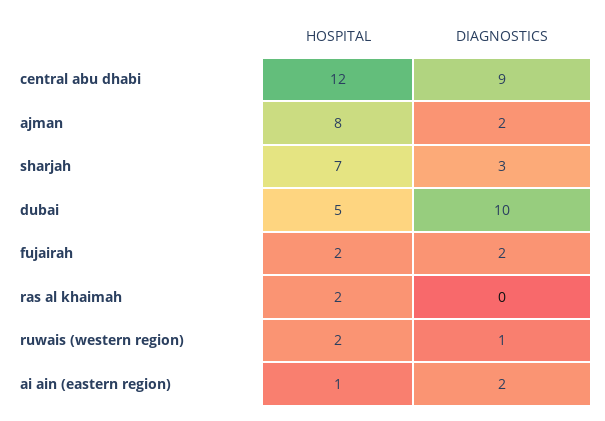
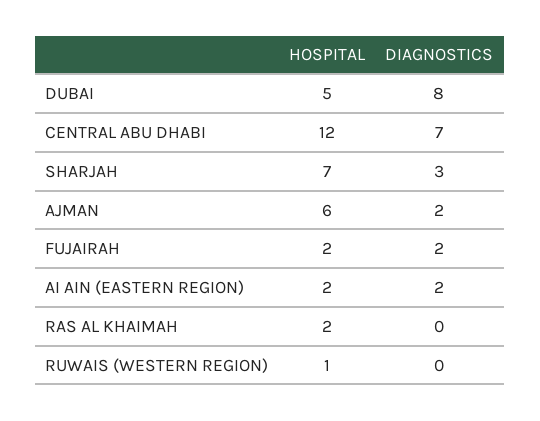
  {
    "HOSPITAL": {
      "central abu dhabi": 12,
-     "ajman": 8,
+     "ajman": 6,
      "sharjah": 7,
      "dubai": 5,
      "fujairah": 2,
      "ras al khaimah": 2,
-     "ruwais (western region)": 2,
+     "ruwais (western region)": 1,
-     "ai ain (eastern region)": 1
+     "ai ain (eastern region)": 2
    },
    "DIAGNOSTICS": {
-     "central abu dhabi": 9,
+     "central abu dhabi": 7,
      "ajman": 2,
      "sharjah": 3,
-     "dubai": 10,
+     "dubai": 8,
      "fujairah": 2,
      "ras al khaimah": 0,
-     "ruwais (western region)": 1,
+     "ruwais (western region)": 0,
      "ai ain (eastern region)": 2
    }
  }

